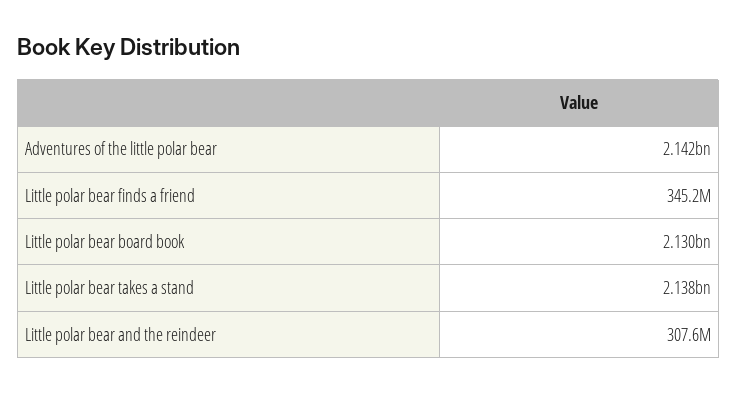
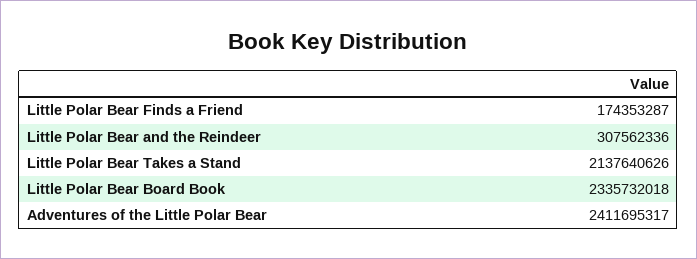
  {
-   "Adventures of the little polar bear": 2142000000,
+   "Adventures of the little polar bear": 2411695317,
-   "Little polar bear finds a friend": 345200000,
+   "Little polar bear finds a friend": 174353287,
-   "Little polar bear board book": 2130000000,
+   "Little polar bear board book": 2335732018,
    "Little polar bear takes a stand": 2137640626,
    "Little polar bear and the reindeer": 307562336
  }

